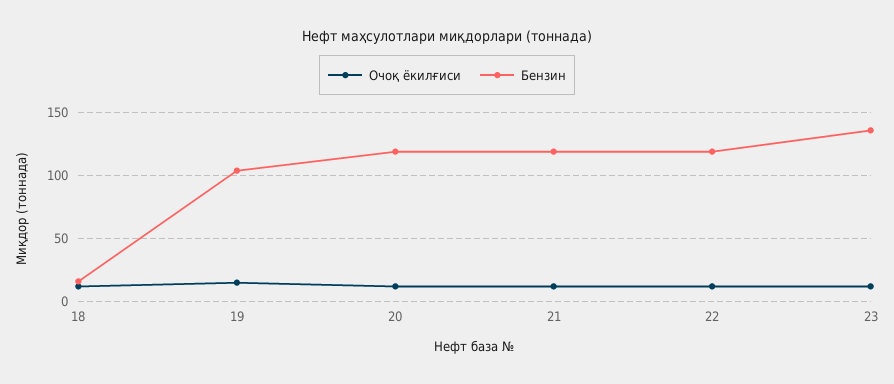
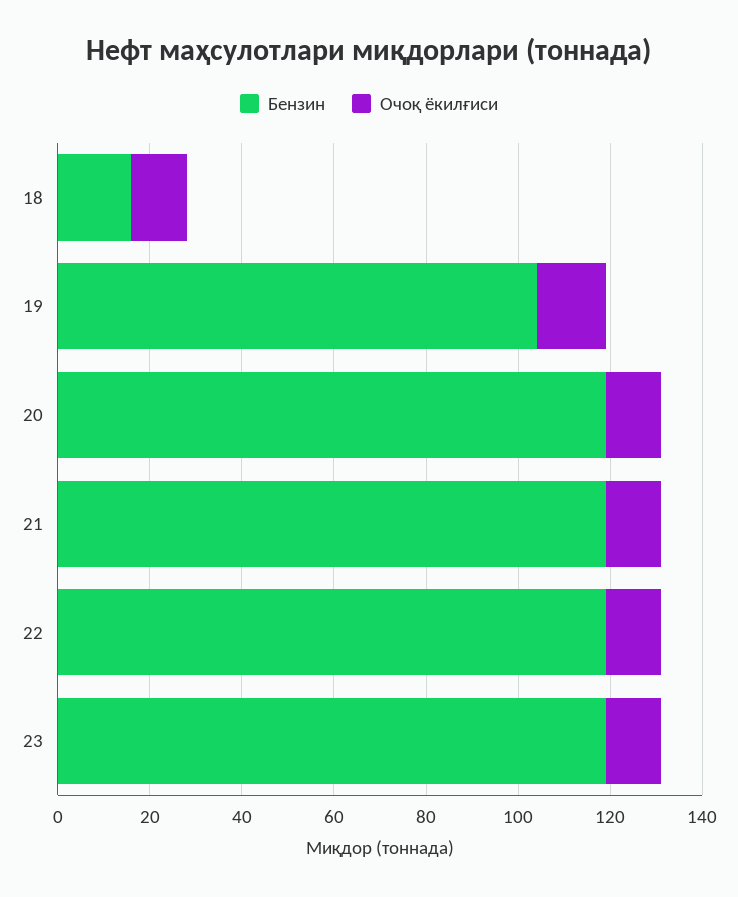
  {
    "Очоқ ёкилғиси": {
      "18": 10,
      "19": 15,
      "20": 10,
      "21": 10,
      "22": 10,
      "23": 10
    },
    "Бензин": {
      "18": 15,
      "19": 105,
      "20": 120,
      "21": 120,
      "22": 120,
-     "23": 135
+     "23": 120
    }
  }

